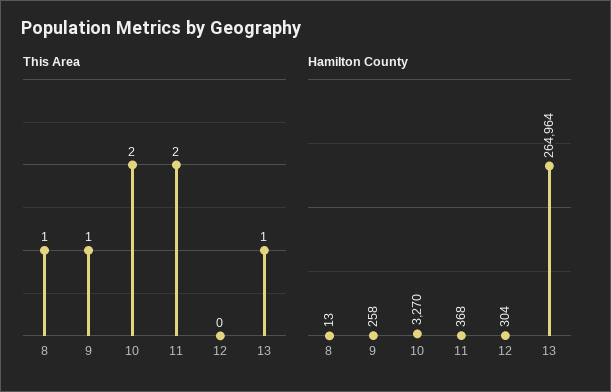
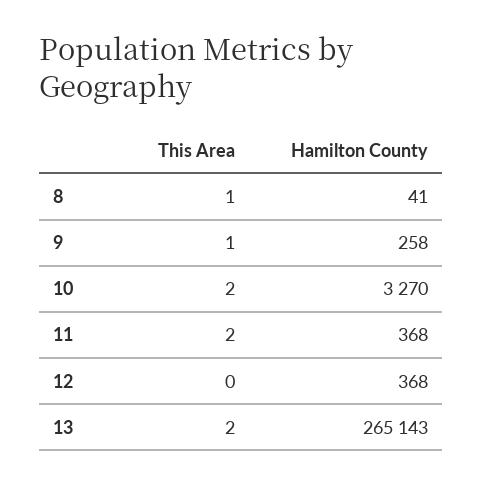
  {
    "This Area": {
      "8": 1,
      "9": 1,
      "10": 2,
      "11": 2,
      "12": 0,
-     "13": 1
+     "13": 2
    },
    "Hamilton County": {
-     "8": 13,
+     "8": 41,
      "9": 258,
      "10": 3270,
      "11": 368,
-     "12": 304,
+     "12": 368,
-     "13": 264964
+     "13": 265143
    }
  }

